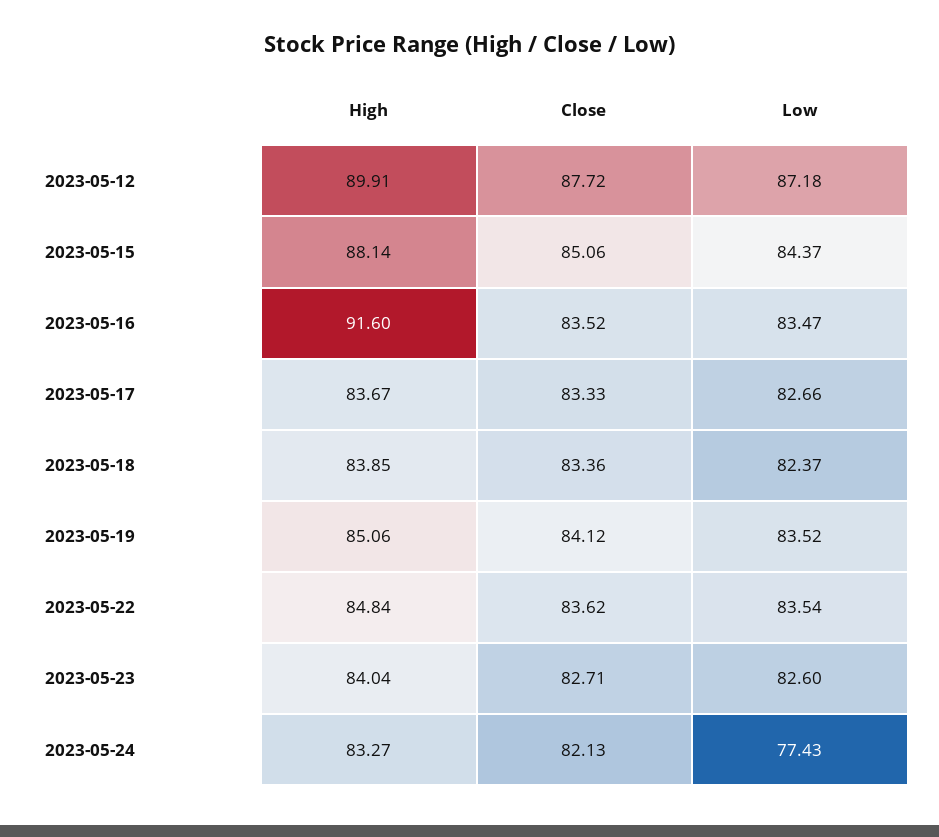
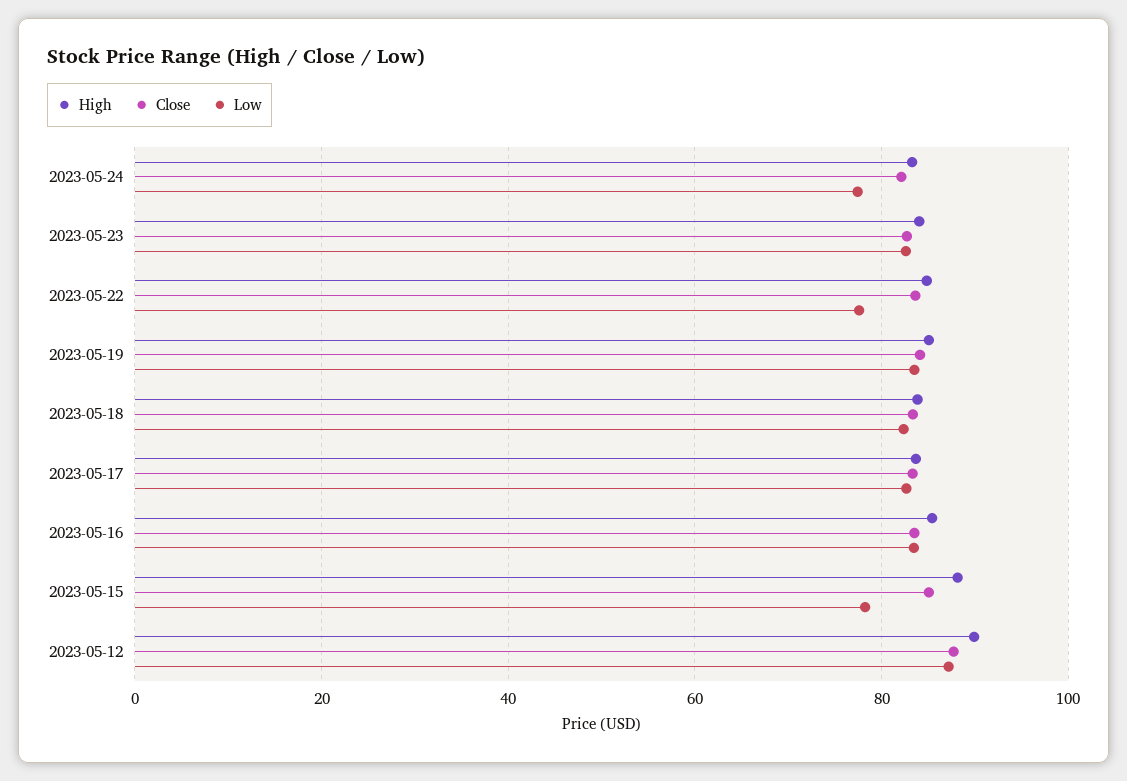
  {
    "High": {
      "2023-05-12": 89.91,
      "2023-05-15": 88.14,
-     "2023-05-16": 91.6,
+     "2023-05-16": 86,
      "2023-05-17": 83.67,
      "2023-05-18": 83.85,
      "2023-05-19": 85.06,
      "2023-05-22": 84.84,
      "2023-05-23": 84.04,
      "2023-05-24": 83.27
    },
    "Close": {
      "2023-05-12": 87.72,
      "2023-05-15": 85.06,
      "2023-05-16": 83.52,
      "2023-05-17": 83.33,
      "2023-05-18": 83.36,
      "2023-05-19": 84.12,
      "2023-05-22": 83.62,
      "2023-05-23": 82.71,
      "2023-05-24": 82.13
    },
    "Low": {
      "2023-05-12": 87.18,
-     "2023-05-15": 84.37,
+     "2023-05-15": 78,
      "2023-05-16": 83.47,
      "2023-05-17": 82.66,
      "2023-05-18": 82.37,
      "2023-05-19": 83.52,
-     "2023-05-22": 83.54,
+     "2023-05-22": 78,
      "2023-05-23": 82.6,
      "2023-05-24": 77.43
    }
  }

